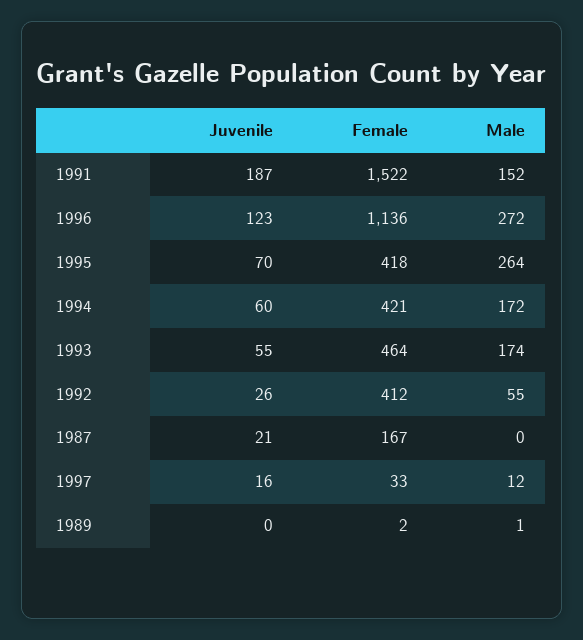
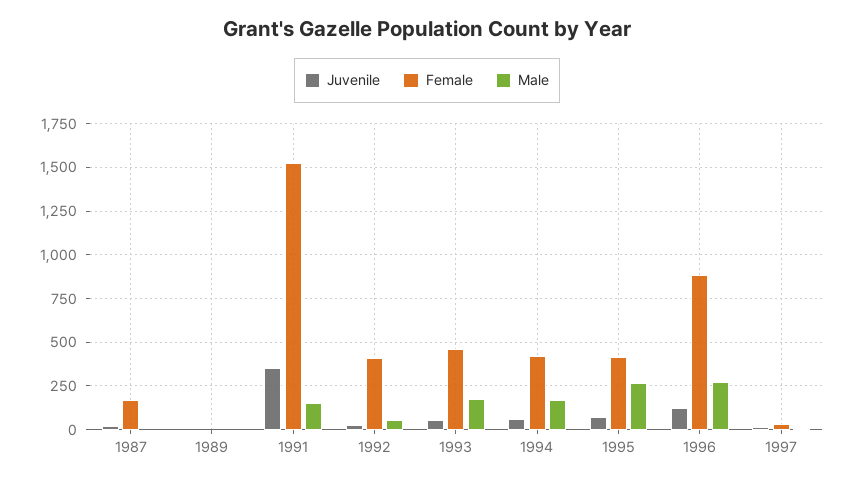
  {
    "Juvenile": {
-     "1991": 187,
+     "1991": 350,
      "1996": 123,
      "1995": 70,
      "1994": 60,
      "1993": 55,
      "1992": 26,
      "1987": 21,
      "1997": 16,
      "1989": 0
    },
    "Female": {
      "1991": 1522,
-     "1996": 1136,
+     "1996": 900,
      "1995": 418,
      "1994": 421,
      "1993": 464,
      "1992": 412,
      "1987": 167,
      "1997": 33,
      "1989": 2
    },
    "Male": {
      "1991": 152,
      "1996": 272,
      "1995": 264,
      "1994": 172,
      "1993": 174,
      "1992": 55,
      "1987": 0,
      "1997": 12,
      "1989": 1
    }
  }

